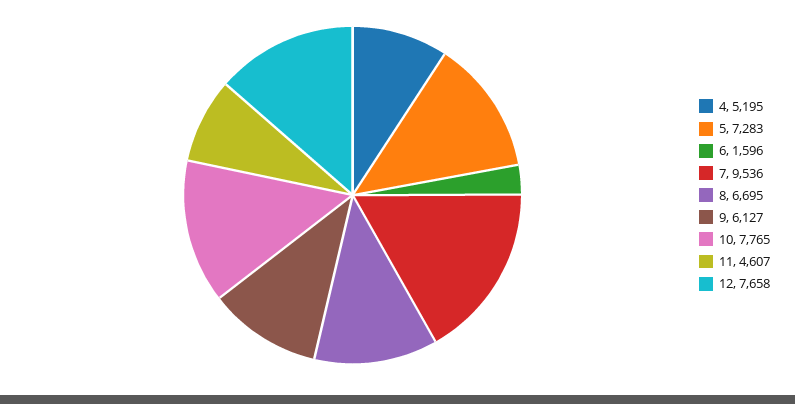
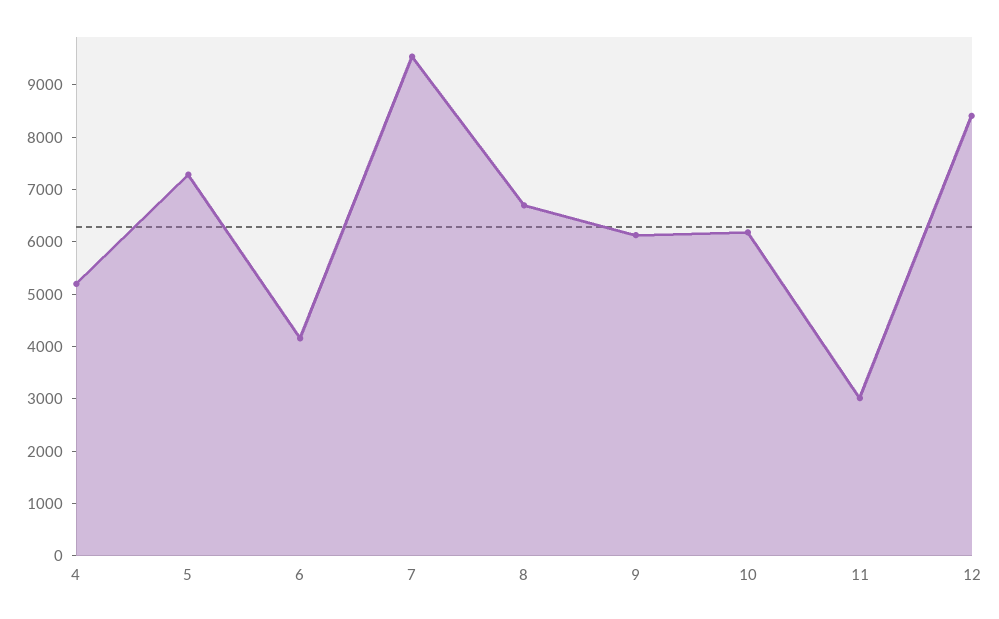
  {
    "4": 5195,
    "5": 7283,
-   "6": 1596,
+   "6": 4200,
    "7": 9536,
    "8": 6695,
    "9": 6127,
-   "10": 7765,
+   "10": 6200,
-   "11": 4607,
+   "11": 3000,
-   "12": 7658
+   "12": 8400
  }

